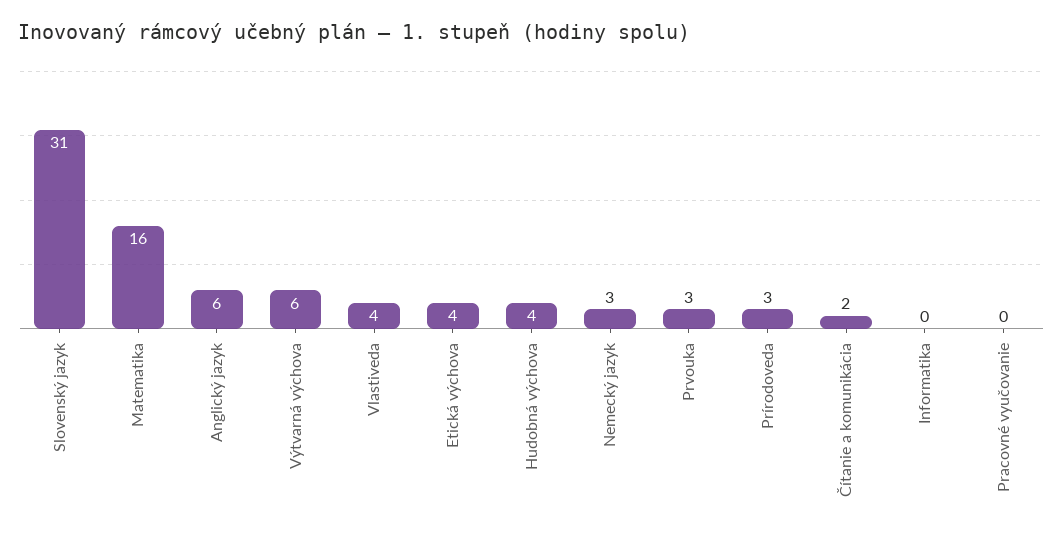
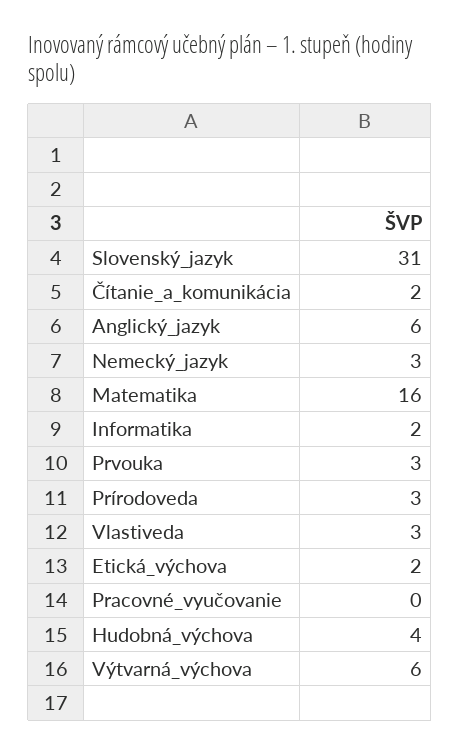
  {
    "Slovenský jazyk": 31,
    "Matematika": 16,
    "Anglický jazyk": 6,
    "Výtvarná výchova": 6,
-   "Vlastiveda": 4,
+   "Vlastiveda": 3,
-   "Etická výchova": 4,
+   "Etická výchova": 2,
    "Hudobná výchova": 4,
    "Nemecký jazyk": 3,
    "Prvouka": 3,
    "Prírodoveda": 3,
    "Čítanie a komunikácia": 2,
-   "Informatika": 0,
+   "Informatika": 2,
    "Pracovné vyučovanie": 0
  }

